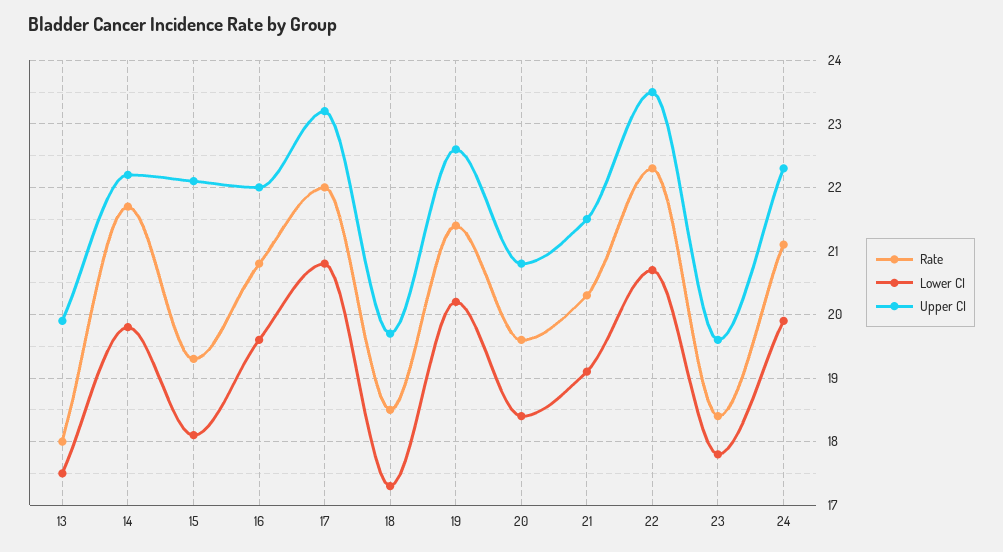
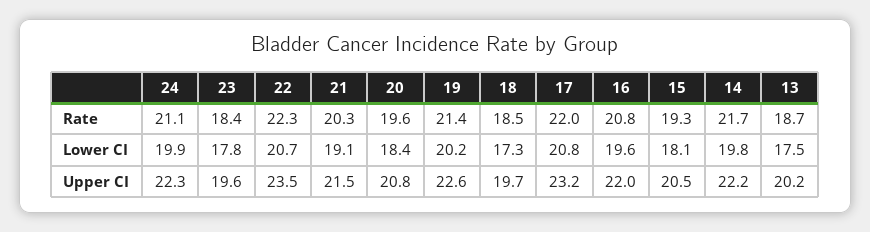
  {
    "Rate": {
-     "13": 18,
+     "13": 18.7,
      "14": 21.7,
      "15": 19.3,
      "16": 20.8,
      "17": 22,
      "18": 18.5,
      "19": 21.4,
      "20": 19.6,
      "21": 20.3,
      "22": 22.3,
      "23": 18.4,
      "24": 21.1
    },
    "Lower CI": {
      "13": 17.5,
      "14": 19.8,
      "15": 18.1,
      "16": 19.6,
      "17": 20.8,
      "18": 17.3,
      "19": 20.2,
      "20": 18.4,
      "21": 19.1,
      "22": 20.7,
      "23": 17.8,
      "24": 19.9
    },
    "Upper CI": {
-     "13": 19.9,
+     "13": 20.2,
      "14": 22.2,
-     "15": 22.1,
+     "15": 20.5,
      "16": 22,
      "17": 23.2,
      "18": 19.7,
      "19": 22.6,
      "20": 20.8,
      "21": 21.5,
      "22": 23.5,
      "23": 19.6,
      "24": 22.3
    }
  }

